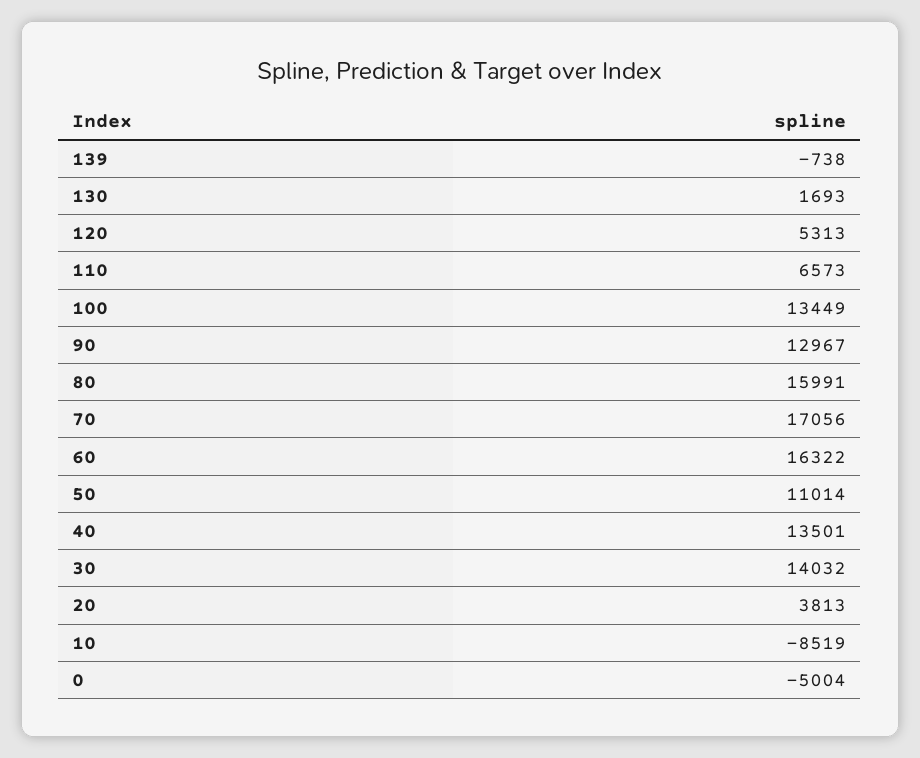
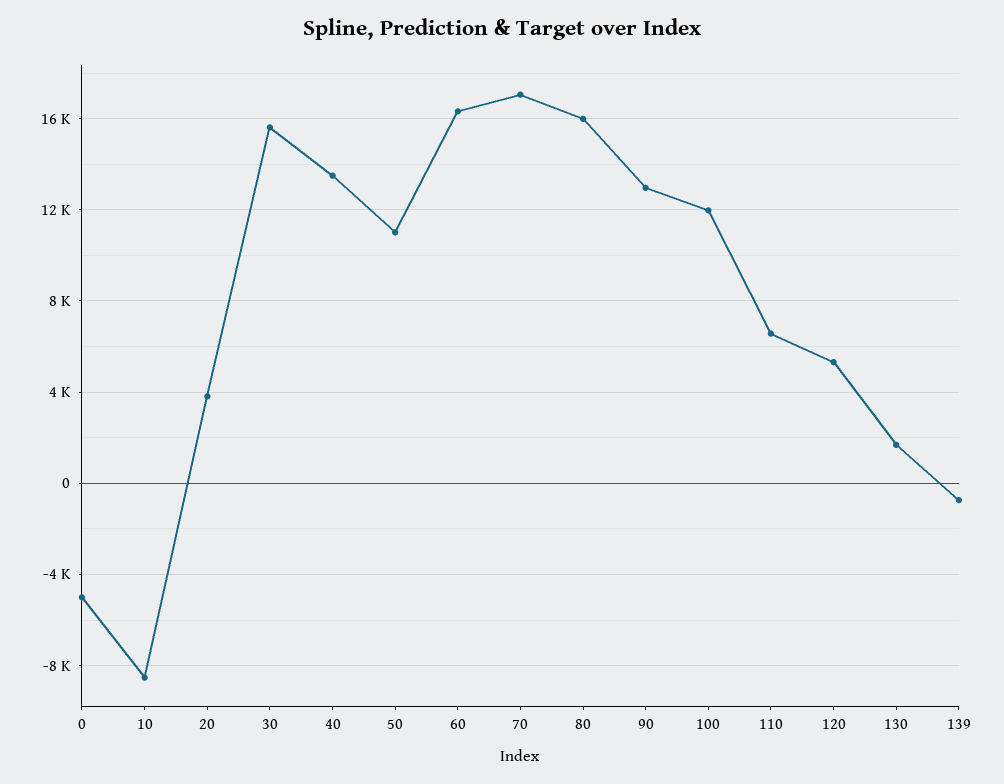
  {
    "139": -738,
    "130": 1693,
    "120": 5313,
    "110": 6573,
-   "100": 13449,
+   "100": 12000,
    "90": 12967,
    "80": 15991,
    "70": 17056,
    "60": 16322,
    "50": 11014,
    "40": 13501,
-   "30": 14032,
+   "30": 15500,
    "20": 3813,
    "10": -8519,
    "0": -5004
  }

